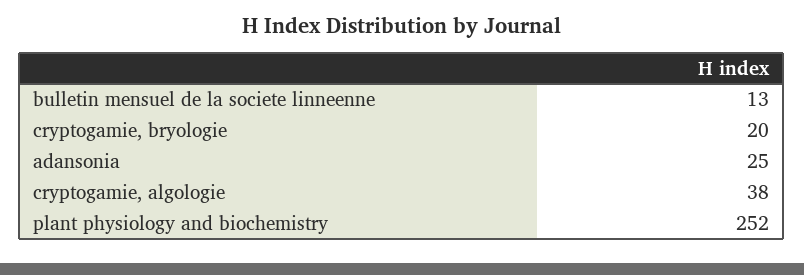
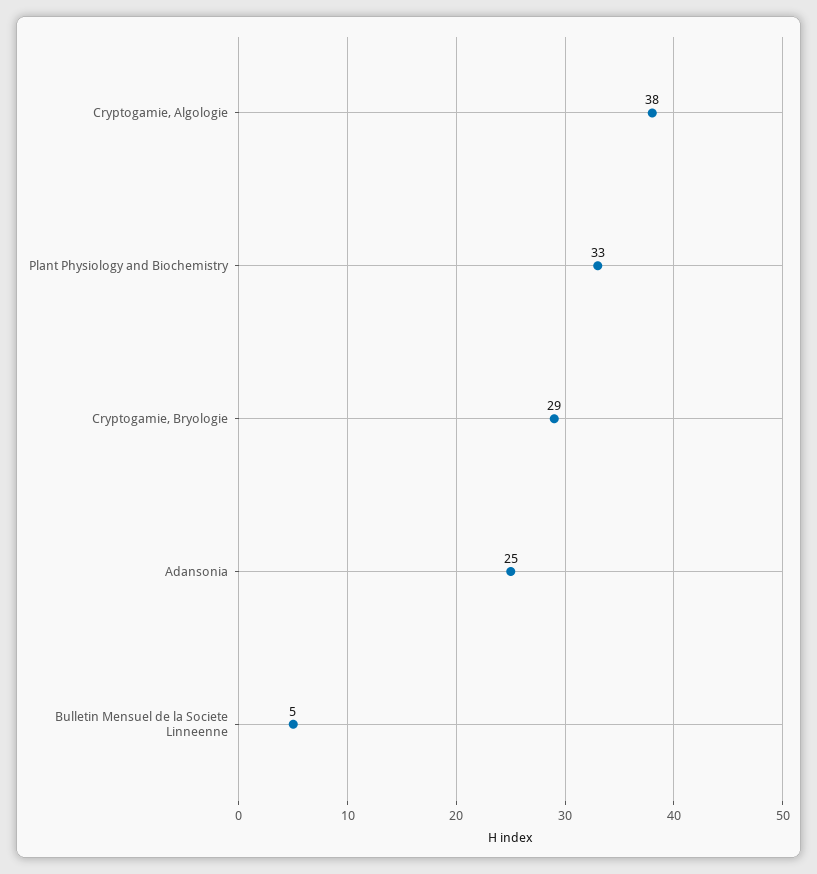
  {
-   "bulletin mensuel de la societe linneenne": 13,
+   "bulletin mensuel de la societe linneenne": 5,
-   "cryptogamie, bryologie": 20,
+   "cryptogamie, bryologie": 29,
    "adansonia": 25,
    "cryptogamie, algologie": 38,
-   "plant physiology and biochemistry": 252
+   "plant physiology and biochemistry": 33
  }

